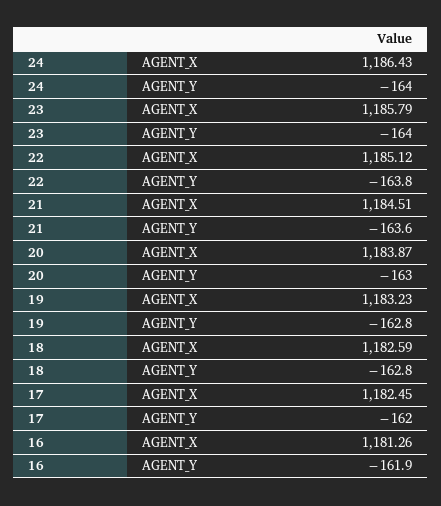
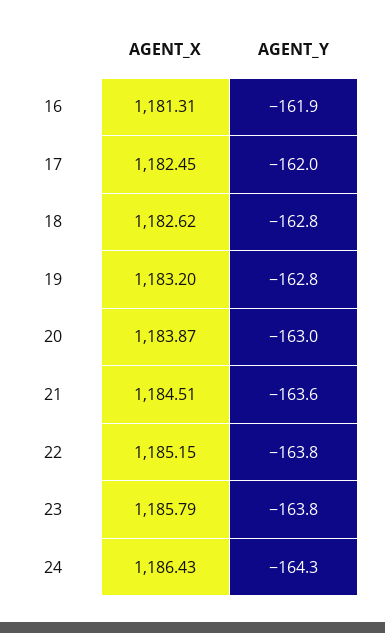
  {
    "24": {
      "AGENT_X": 1186.43,
-     "AGENT_Y": -164
+     "AGENT_Y": -164.3
    },
    "23": {
      "AGENT_X": 1185.79,
-     "AGENT_Y": -164
+     "AGENT_Y": -163.8
    },
    "22": {
-     "AGENT_X": 1185.12,
+     "AGENT_X": 1185.15,
      "AGENT_Y": -163.8
    },
    "21": {
      "AGENT_X": 1184.51,
      "AGENT_Y": -163.6
    },
    "20": {
      "AGENT_X": 1183.87,
      "AGENT_Y": -163
    },
    "19": {
-     "AGENT_X": 1183.23,
+     "AGENT_X": 1183.2,
      "AGENT_Y": -162.8
    },
    "18": {
-     "AGENT_X": 1182.59,
+     "AGENT_X": 1182.62,
      "AGENT_Y": -162.8
    },
    "17": {
      "AGENT_X": 1182.45,
      "AGENT_Y": -162
    },
    "16": {
-     "AGENT_X": 1181.26,
+     "AGENT_X": 1181.31,
      "AGENT_Y": -161.9
    }
  }

